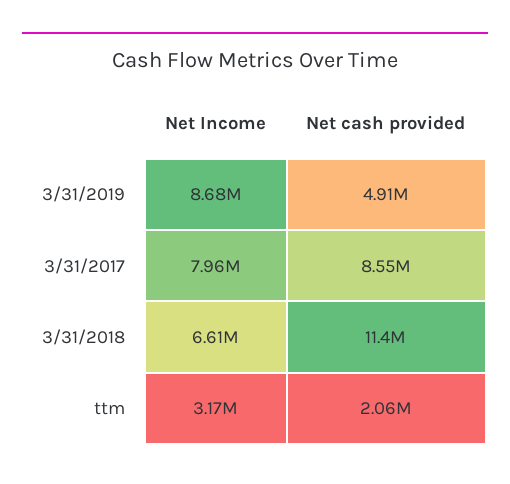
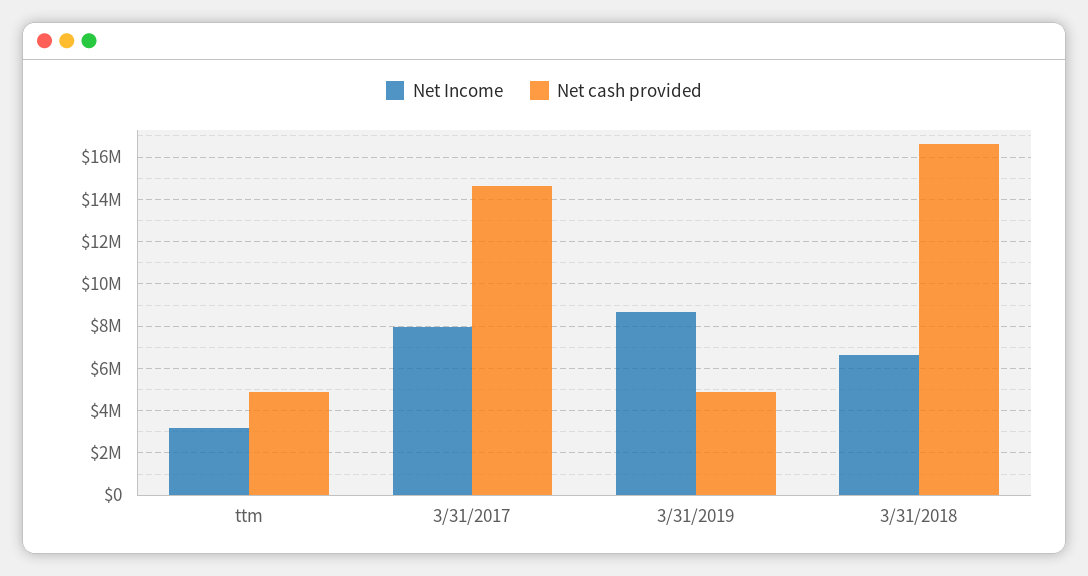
  {
    "Net Income": {
      "3/31/2019": 8680000,
      "3/31/2017": 7960000,
      "3/31/2018": 6610000,
      "ttm": 3170000
    },
    "Net cash provided": {
      "3/31/2019": 4910000,
-     "3/31/2017": 8550000,
+     "3/31/2017": 14500000,
-     "3/31/2018": 11400000,
+     "3/31/2018": 16500000,
-     "ttm": 2060000
+     "ttm": 5000000
    }
  }

